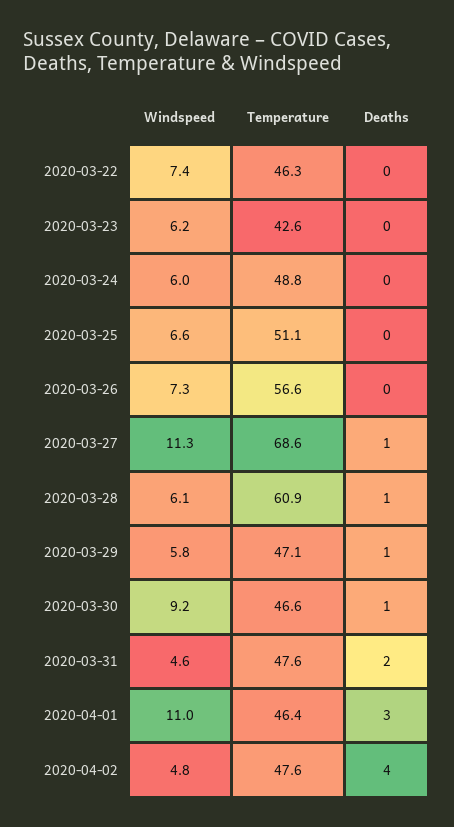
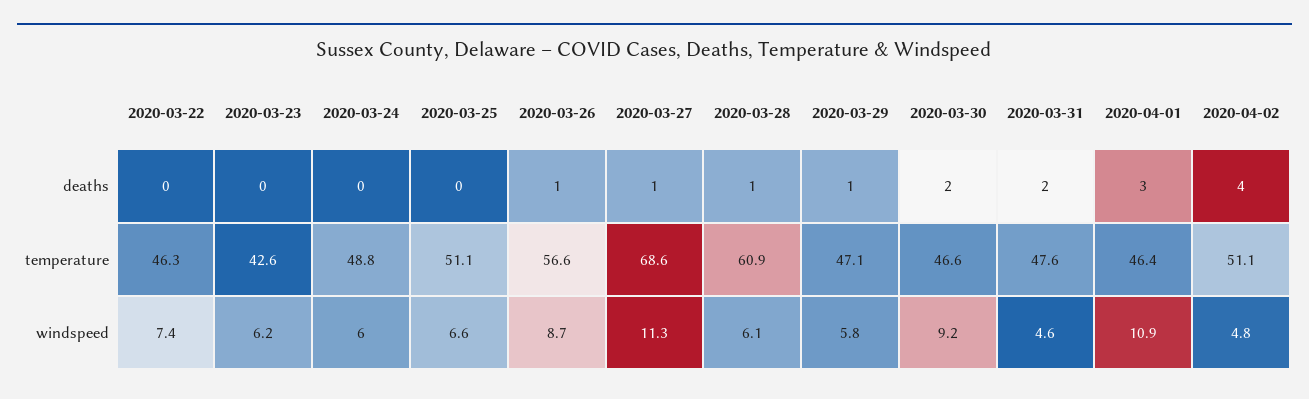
  {
    "Windspeed": {
      "2020-03-22": 7.4,
      "2020-03-23": 6.2,
      "2020-03-24": 6,
      "2020-03-25": 6.6,
-     "2020-03-26": 7.3,
+     "2020-03-26": 8.7,
      "2020-03-27": 11.3,
      "2020-03-28": 6.1,
      "2020-03-29": 5.8,
      "2020-03-30": 9.2,
      "2020-03-31": 4.6,
-     "2020-04-01": 11,
+     "2020-04-01": 10.9,
      "2020-04-02": 4.8
    },
    "Temperature": {
      "2020-03-22": 46.3,
      "2020-03-23": 42.6,
      "2020-03-24": 48.8,
      "2020-03-25": 51.1,
      "2020-03-26": 56.6,
      "2020-03-27": 68.6,
      "2020-03-28": 60.9,
      "2020-03-29": 47.1,
      "2020-03-30": 46.6,
      "2020-03-31": 47.6,
      "2020-04-01": 46.4,
-     "2020-04-02": 47.6
+     "2020-04-02": 51.1
    },
    "Deaths": {
      "2020-03-22": 0,
      "2020-03-23": 0,
      "2020-03-24": 0,
      "2020-03-25": 0,
-     "2020-03-26": 0,
+     "2020-03-26": 1,
      "2020-03-27": 1,
      "2020-03-28": 1,
      "2020-03-29": 1,
-     "2020-03-30": 1,
+     "2020-03-30": 2,
      "2020-03-31": 2,
      "2020-04-01": 3,
      "2020-04-02": 4
    }
  }

